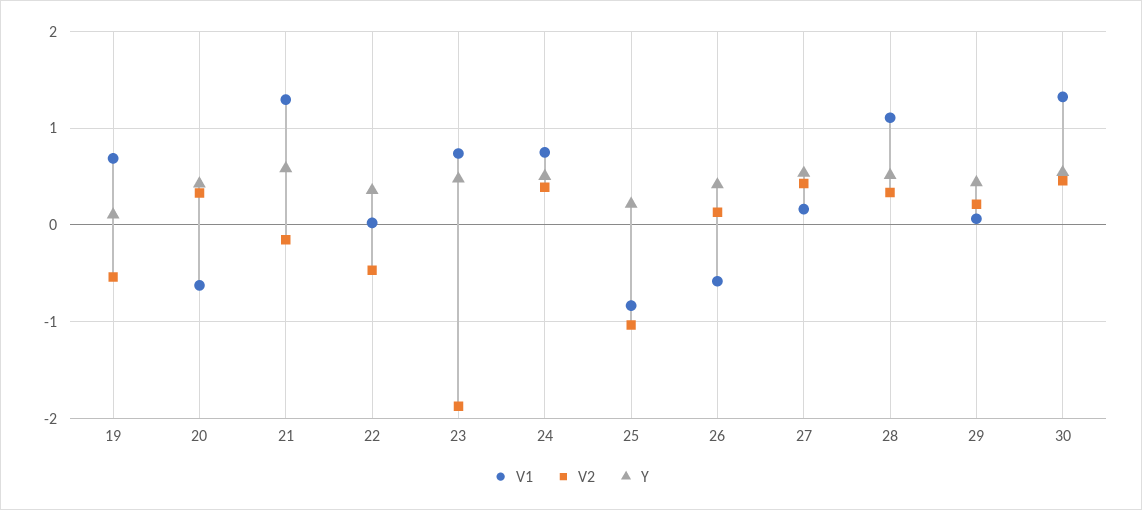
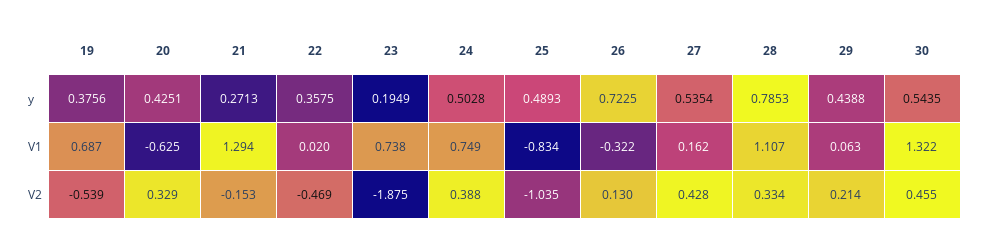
  {
    "V1": {
      "19": 0.687,
      "20": -0.625,
      "21": 1.294,
      "22": 0.02,
      "23": 0.738,
      "24": 0.749,
      "25": -0.834,
-     "26": -0.6,
+     "26": -0.322,
      "27": 0.162,
      "28": 1.107,
      "29": 0.063,
      "30": 1.322
    },
    "V2": {
      "19": -0.539,
      "20": 0.329,
      "21": -0.153,
      "22": -0.469,
      "23": -1.875,
      "24": 0.388,
      "25": -1.035,
      "26": 0.13,
      "27": 0.428,
      "28": 0.334,
      "29": 0.214,
      "30": 0.455
    },
    "Y": {
-     "19": 0.1,
+     "19": 0.3756,
      "20": 0.4251,
-     "21": 0.6,
+     "21": 0.2713,
      "22": 0.3575,
-     "23": 0.5,
+     "23": 0.1949,
      "24": 0.5028,
-     "25": 0.2,
+     "25": 0.4893,
-     "26": 0.4,
+     "26": 0.7225,
      "27": 0.5354,
-     "28": 0.5,
+     "28": 0.7853,
      "29": 0.4388,
      "30": 0.5435
    }
  }

